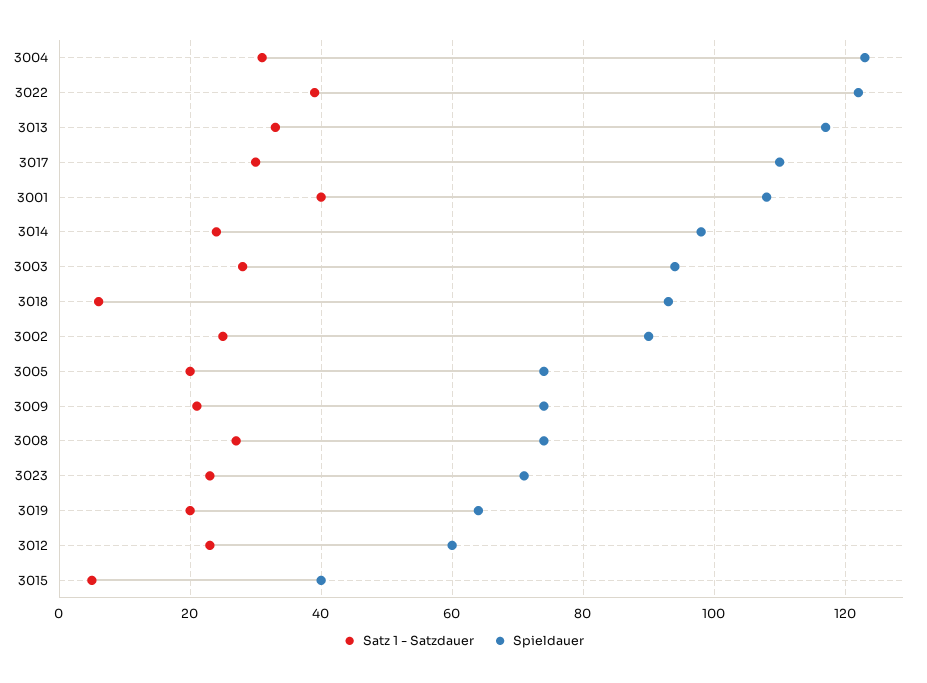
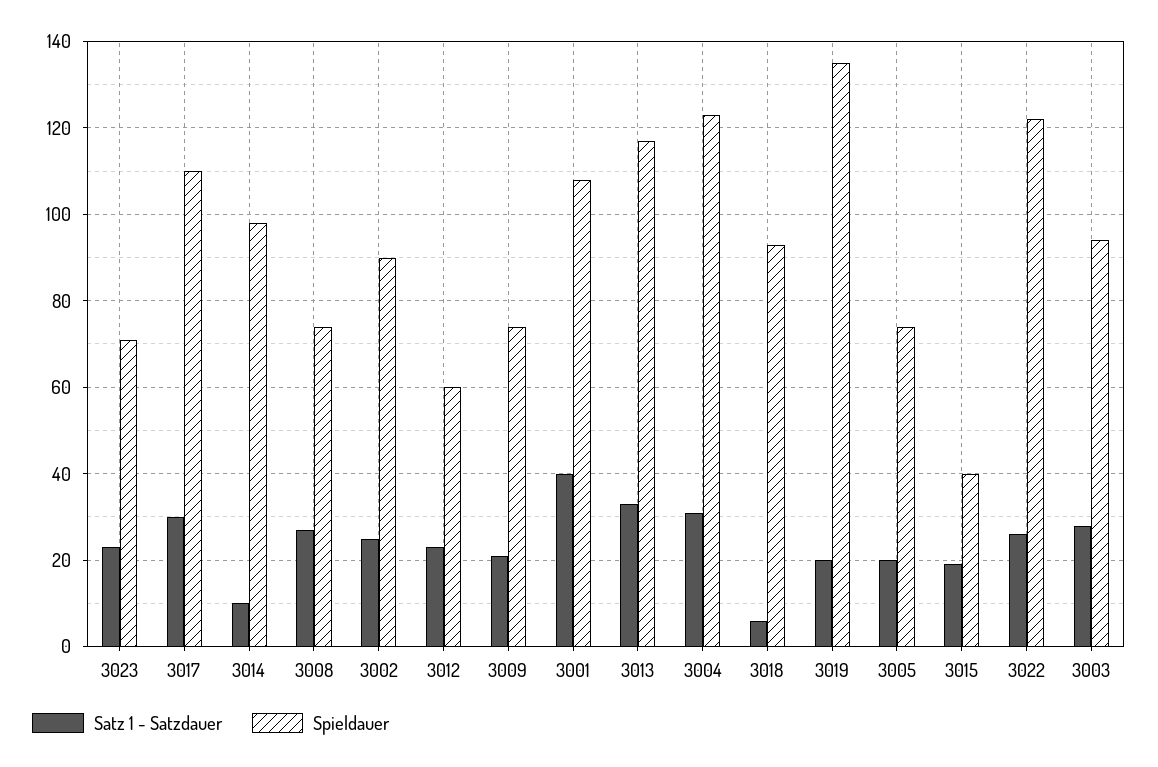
  {
    "Satz 1 - Satzdauer": {
      "3004": 30,
-     "3022": 40,
+     "3022": 25,
      "3013": 35,
      "3017": 30,
      "3001": 40,
-     "3014": 25,
+     "3014": 10,
      "3003": 30,
      "3018": 5,
      "3002": 25,
      "3005": 20,
      "3009": 20,
      "3008": 25,
      "3023": 25,
      "3019": 20,
      "3012": 25,
-     "3015": 5
+     "3015": 20
    },
    "Spieldauer": {
      "3004": 125,
      "3022": 120,
      "3013": 115,
      "3017": 110,
      "3001": 110,
      "3014": 100,
      "3003": 95,
      "3018": 95,
      "3002": 90,
      "3005": 75,
      "3009": 75,
      "3008": 75,
      "3023": 70,
-     "3019": 65,
+     "3019": 135,
      "3012": 60,
      "3015": 40
    }
  }

